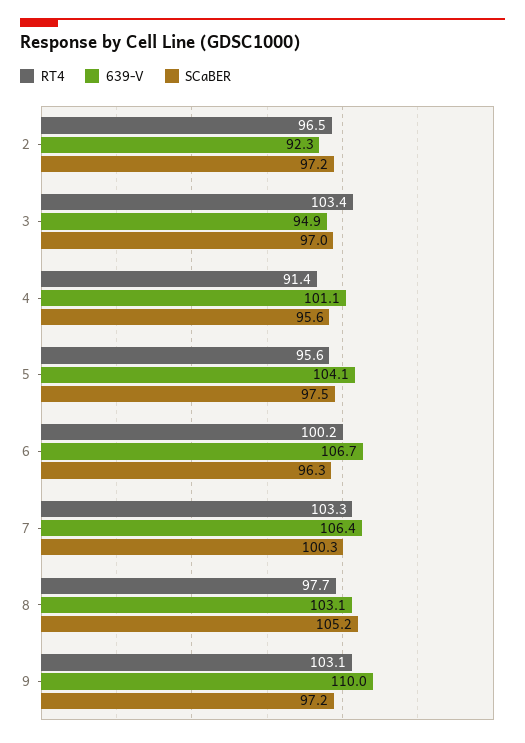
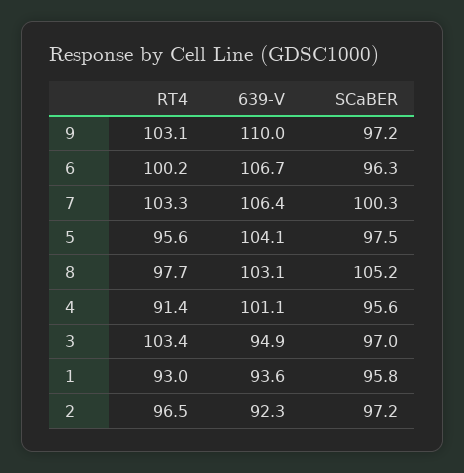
  {
    "RT4": {
      "2": 96.5,
      "3": 103.4,
      "4": 91.4,
      "5": 95.6,
      "6": 100.2,
      "7": 103.3,
      "8": 97.7,
-     "9": 103.1
+     "9": 103.1,
+     "1": 93
    },
    "639-V": {
      "2": 92.3,
      "3": 94.9,
      "4": 101.1,
      "5": 104.1,
      "6": 106.7,
      "7": 106.4,
      "8": 103.1,
-     "9": 110
+     "9": 110,
+     "1": 93.6
    },
    "SCaBER": {
      "2": 97.2,
      "3": 97,
      "4": 95.6,
      "5": 97.5,
      "6": 96.3,
      "7": 100.3,
      "8": 105.2,
-     "9": 97.2
+     "9": 97.2,
+     "1": 95.8
    }
  }

